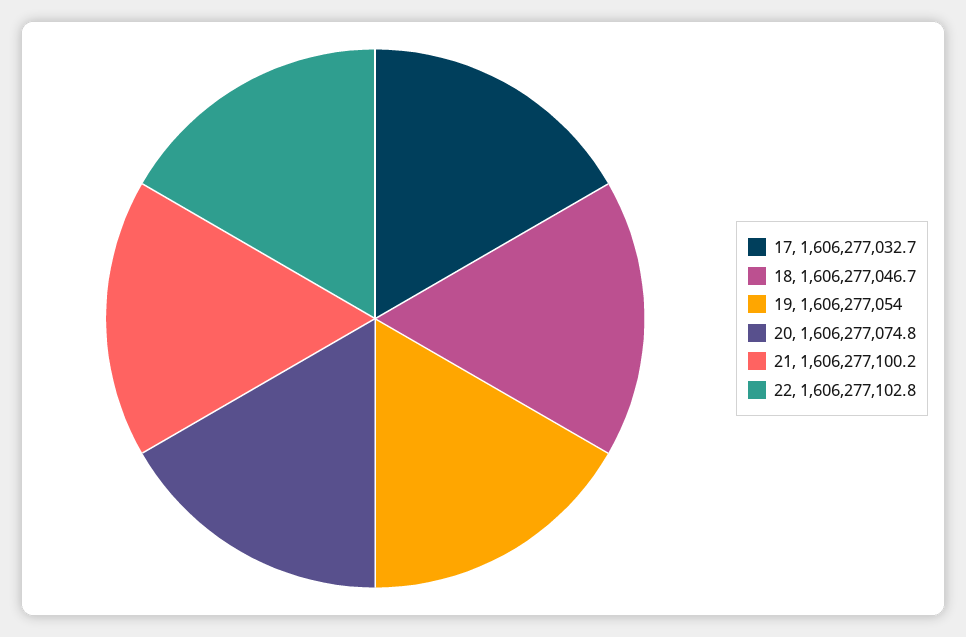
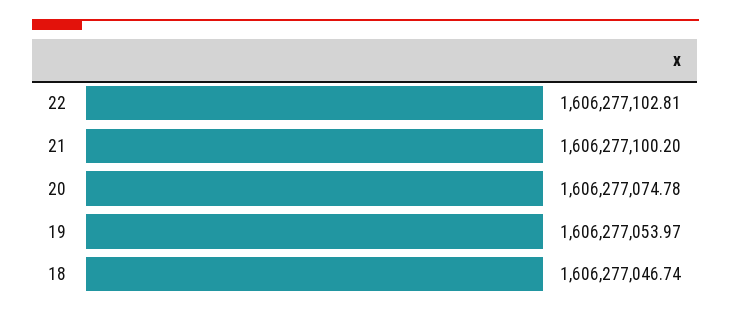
  {
-   "17": 1606277032.7,
    "18": 1606277046.74,
    "19": 1606277053.97,
    "20": 1606277074.78,
    "21": 1606277100.2,
    "22": 1606277102.81
  }

